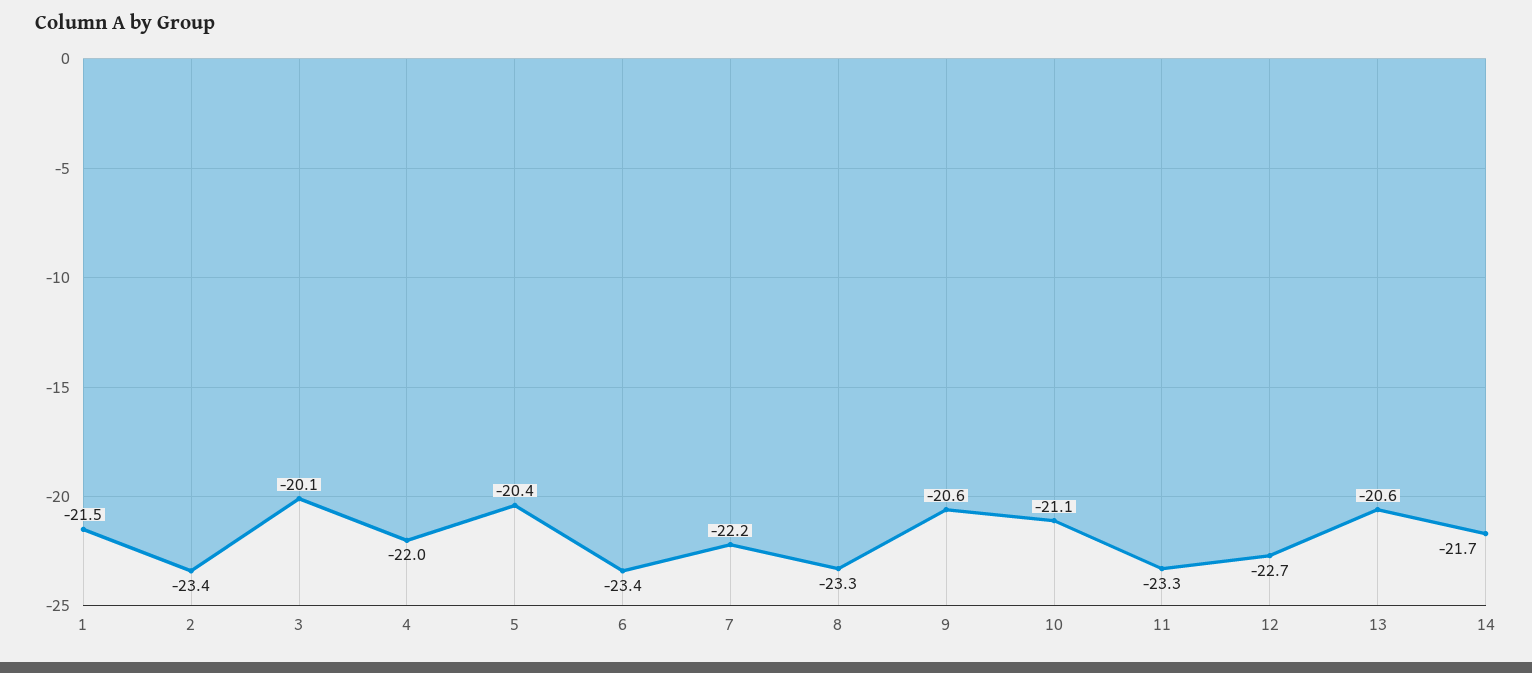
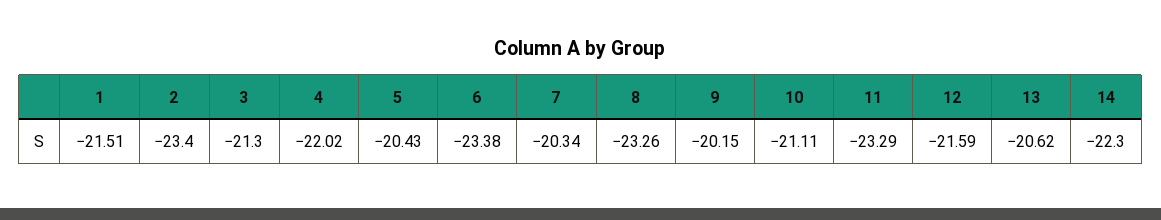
  {
    "1": -21.51,
    "2": -23.4,
-   "3": -20.1,
+   "3": -21.3,
    "4": -22.02,
    "5": -20.43,
    "6": -23.38,
-   "7": -22.2,
+   "7": -20.34,
    "8": -23.26,
-   "9": -20.6,
+   "9": -20.15,
    "10": -21.11,
    "11": -23.29,
-   "12": -22.7,
+   "12": -21.59,
    "13": -20.62,
-   "14": -21.7
+   "14": -22.3
  }

